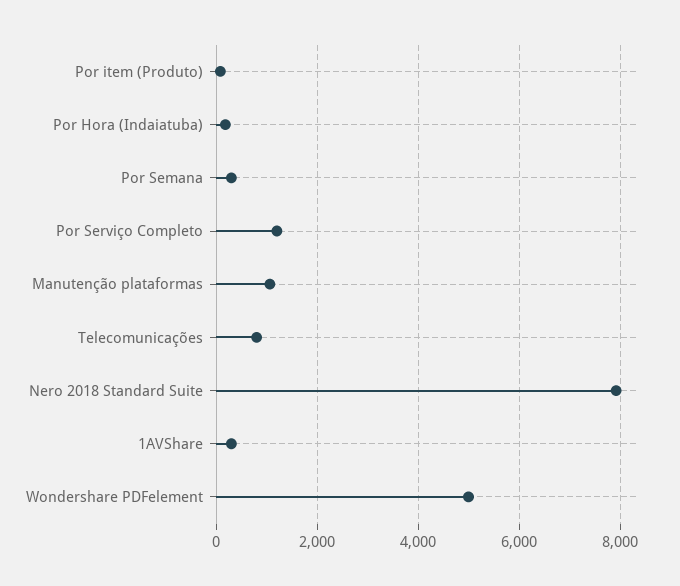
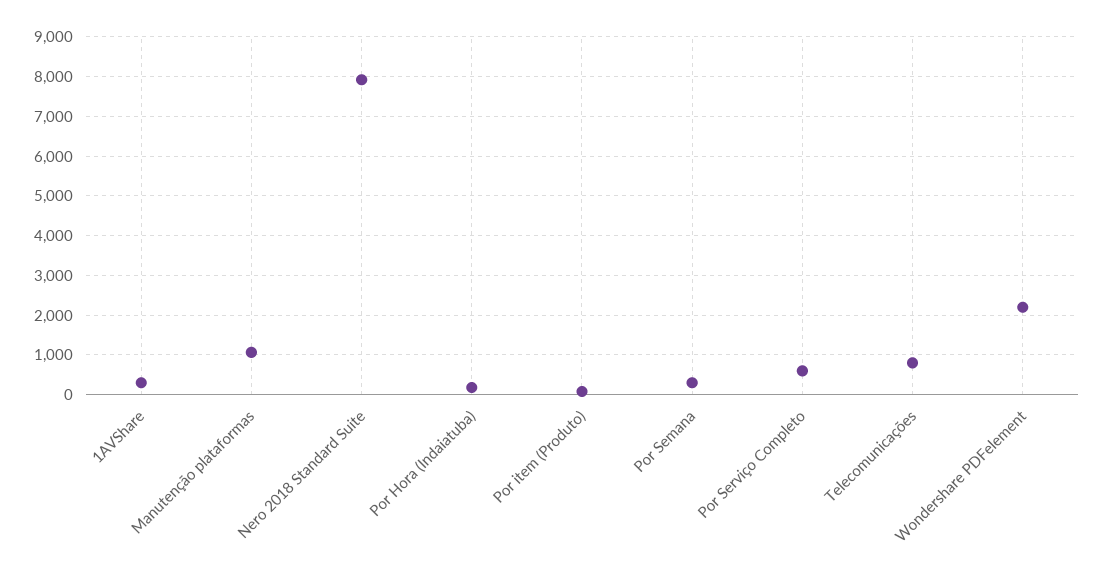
  {
    "Por item (Produto)": 0,
    "Por Hora (Indaiatuba)": 200,
    "Por Semana": 400,
-   "Por Serviço Completo": 1200,
+   "Por Serviço Completo": 600,
    "Manutenção plataformas": 1000,
    "Telecomunicações": 800,
    "Nero 2018 Standard Suite": 8000,
    "1AVShare": 200,
-   "Wondershare PDFelement": 5000
+   "Wondershare PDFelement": 2200
  }

